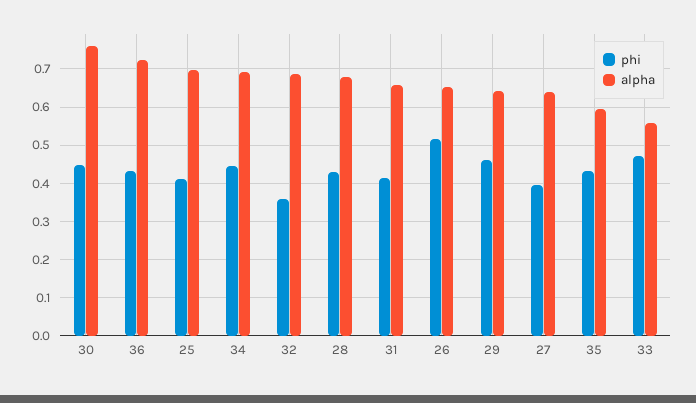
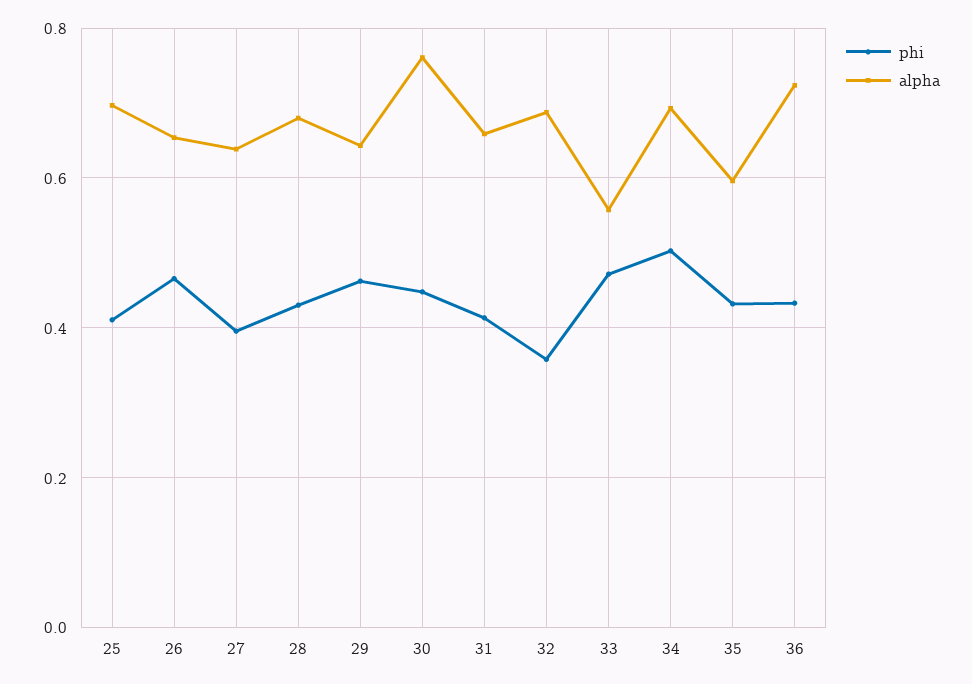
  {
    "phi": {
      "30": 0.44,
      "36": 0.44,
      "25": 0.42,
-     "34": 0.44,
+     "34": 0.5,
      "32": 0.36,
      "28": 0.44,
      "31": 0.42,
-     "26": 0.52,
+     "26": 0.46,
      "29": 0.46,
      "27": 0.4,
      "35": 0.44,
      "33": 0.48
    },
    "alpha": {
      "30": 0.76,
      "36": 0.72,
      "25": 0.7,
      "34": 0.7,
      "32": 0.68,
      "28": 0.68,
      "31": 0.66,
      "26": 0.66,
      "29": 0.64,
      "27": 0.64,
      "35": 0.6,
      "33": 0.56
    }
  }

